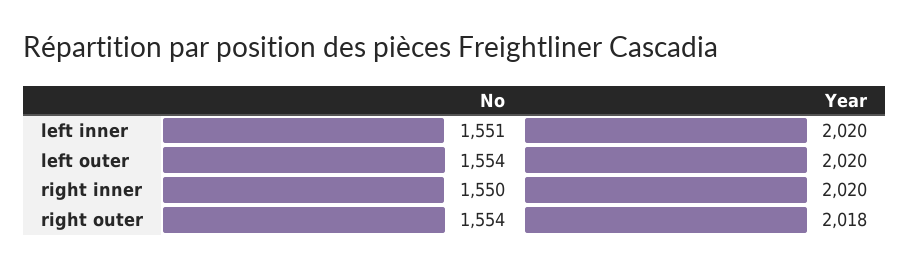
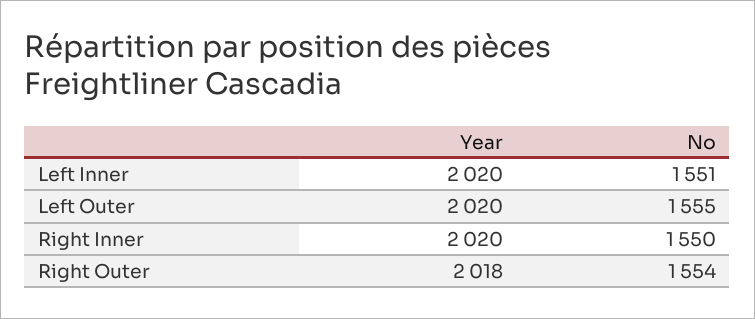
  {
    "No": {
      "left inner": 1551,
-     "left outer": 1554,
+     "left outer": 1555,
      "right inner": 1550,
      "right outer": 1554
    },
    "Year": {
      "left inner": 2020,
      "left outer": 2020,
      "right inner": 2020,
      "right outer": 2018
    }
  }

